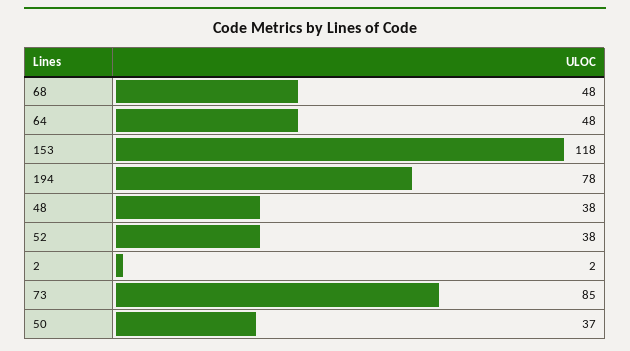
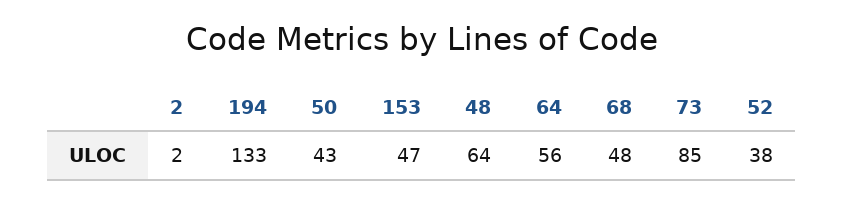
  {
    "68": 48,
-   "64": 48,
+   "64": 56,
-   "153": 118,
+   "153": 47,
-   "194": 78,
+   "194": 133,
-   "48": 38,
+   "48": 64,
    "52": 38,
    "2": 2,
    "73": 85,
-   "50": 37
+   "50": 43
  }

